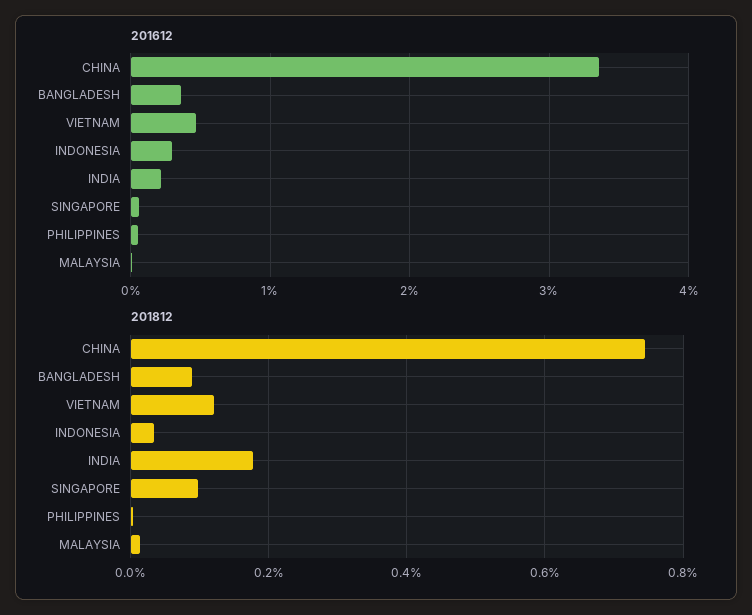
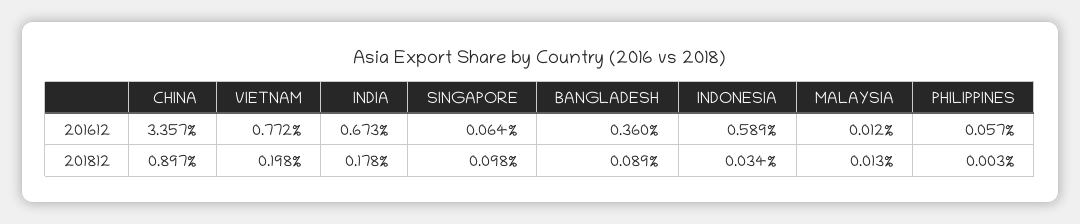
  {
    "201612": {
      "CHINA": 3.357,
      "BANGLADESH": 0.36,
-     "VIETNAM": 0.5,
+     "VIETNAM": 0.772,
-     "INDONESIA": 0.3,
+     "INDONESIA": 0.589,
-     "INDIA": 0.2,
+     "INDIA": 0.673,
      "SINGAPORE": 0.064,
      "PHILIPPINES": 0.057,
      "MALAYSIA": 0.012
    },
    "201812": {
-     "CHINA": 0.74,
+     "CHINA": 0.897,
      "BANGLADESH": 0.089,
-     "VIETNAM": 0.12,
+     "VIETNAM": 0.198,
      "INDONESIA": 0.034,
      "INDIA": 0.178,
      "SINGAPORE": 0.098,
      "PHILIPPINES": 0.003,
      "MALAYSIA": 0.013
    }
  }

